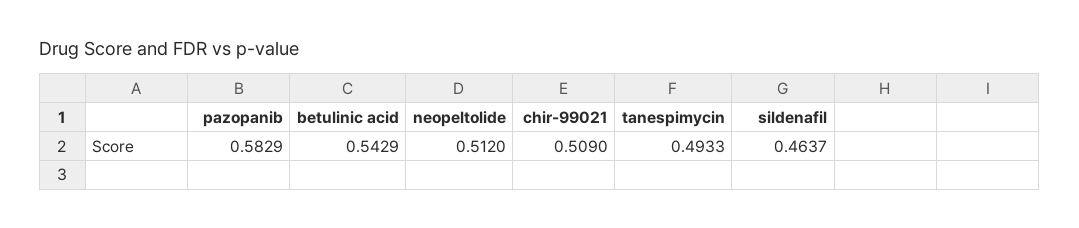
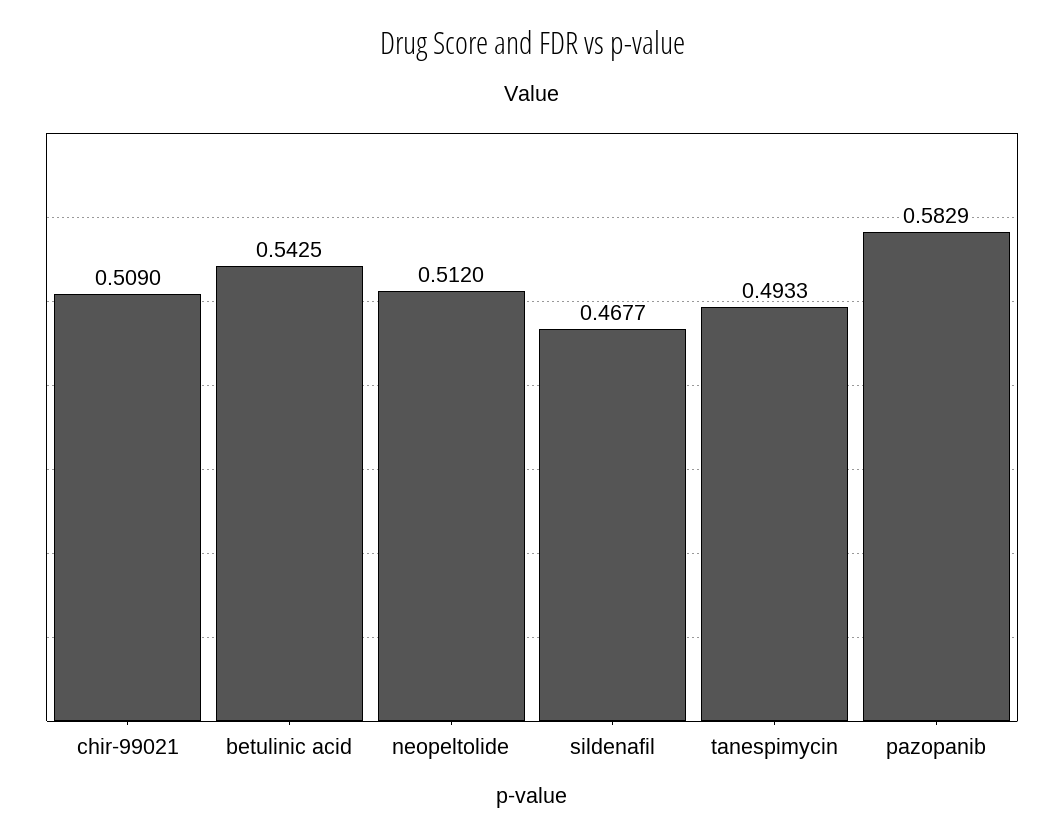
  {
    "pazopanib": 0.5829,
-   "betulinic acid": 0.5429,
+   "betulinic acid": 0.5425,
    "neopeltolide": 0.512,
    "chir-99021": 0.509,
    "tanespimycin": 0.4933,
-   "sildenafil": 0.4637
+   "sildenafil": 0.4677
  }

